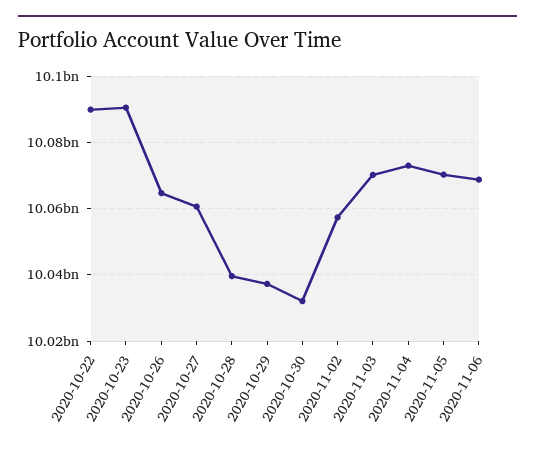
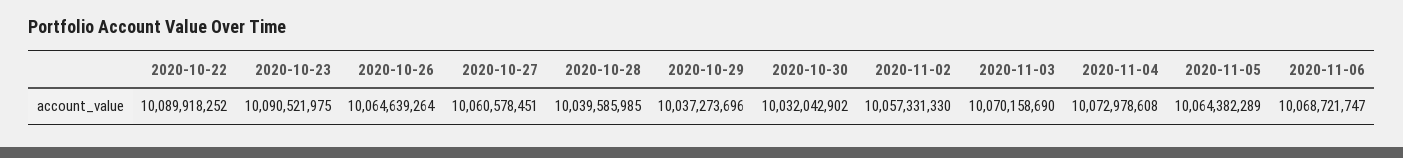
  {
    "2020-10-22": 10089918252,
    "2020-10-23": 10090521975,
    "2020-10-26": 10064639264,
    "2020-10-27": 10060578451,
    "2020-10-28": 10039585985,
    "2020-10-29": 10037273696,
    "2020-10-30": 10032042902,
    "2020-11-02": 10057331330,
    "2020-11-03": 10070158690,
    "2020-11-04": 10072978608,
-   "2020-11-05": 10070000000,
+   "2020-11-05": 10064382289,
    "2020-11-06": 10068721747
  }

